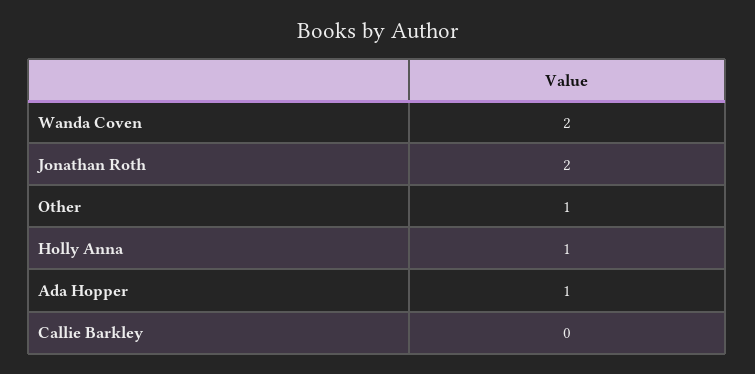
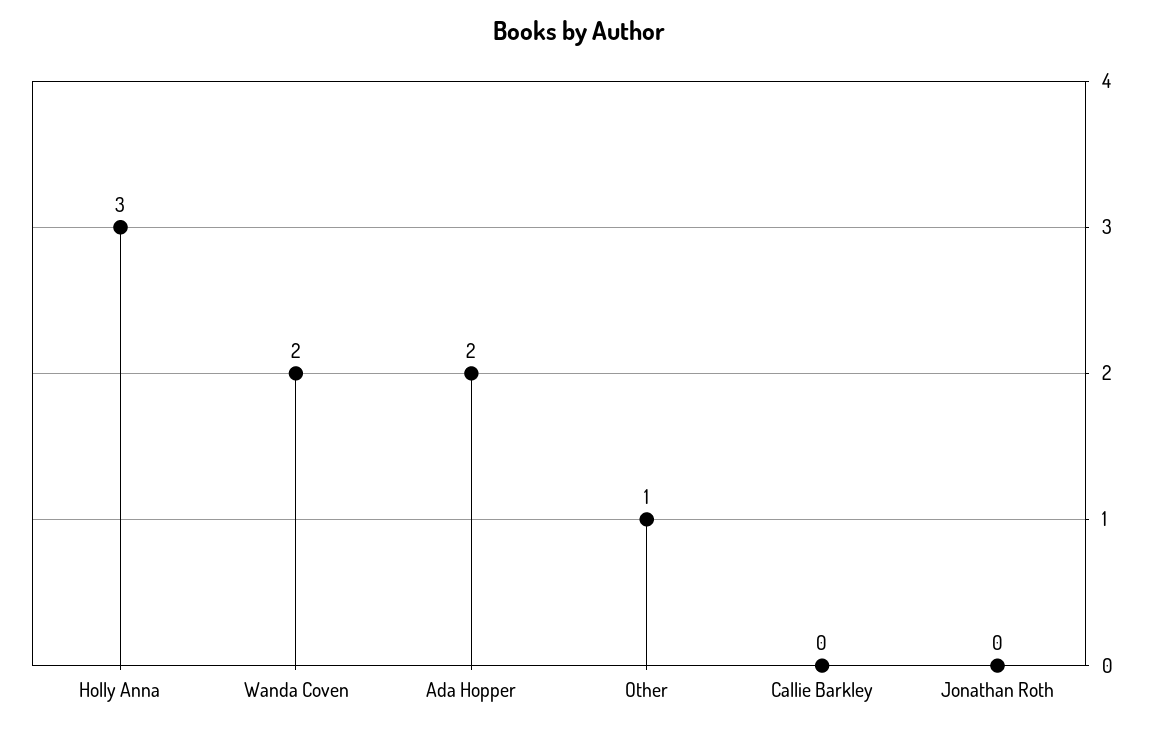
  {
    "Wanda Coven": 2,
-   "Jonathan Roth": 2,
+   "Jonathan Roth": 0,
    "Other": 1,
-   "Holly Anna": 1,
+   "Holly Anna": 3,
-   "Ada Hopper": 1,
+   "Ada Hopper": 2,
    "Callie Barkley": 0
  }

